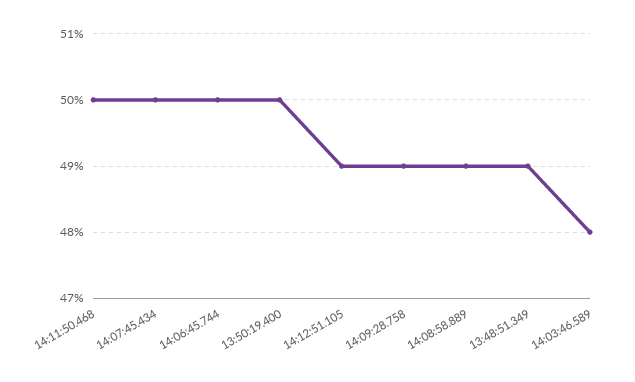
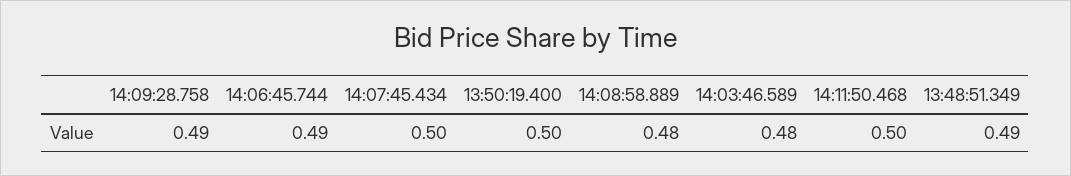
  {
    "14:11:50.468": 0.5,
    "14:07:45.434": 0.5,
-   "14:06:45.744": 0.5,
+   "14:06:45.744": 0.49,
    "13:50:19.400": 0.5,
-   "14:12:51.105": 0.49,
    "14:09:28.758": 0.49,
-   "14:08:58.889": 0.49,
+   "14:08:58.889": 0.48,
    "13:48:51.349": 0.49,
    "14:03:46.589": 0.48
  }

